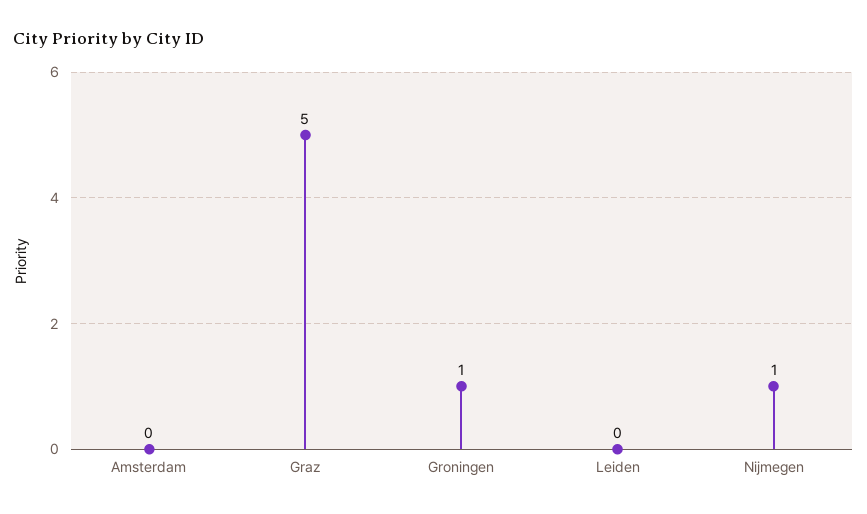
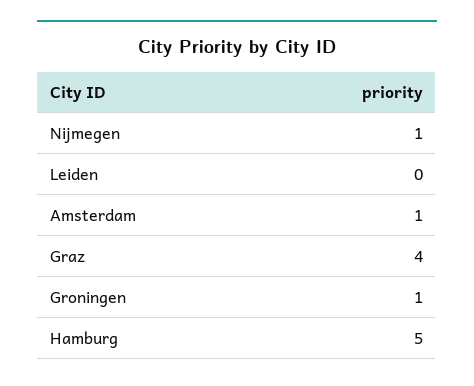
  {
-   "Amsterdam": 0,
+   "Amsterdam": 1,
-   "Graz": 5,
+   "Graz": 4,
    "Groningen": 1,
    "Leiden": 0,
-   "Nijmegen": 1
+   "Nijmegen": 1,
+   "Hamburg": 5
  }

